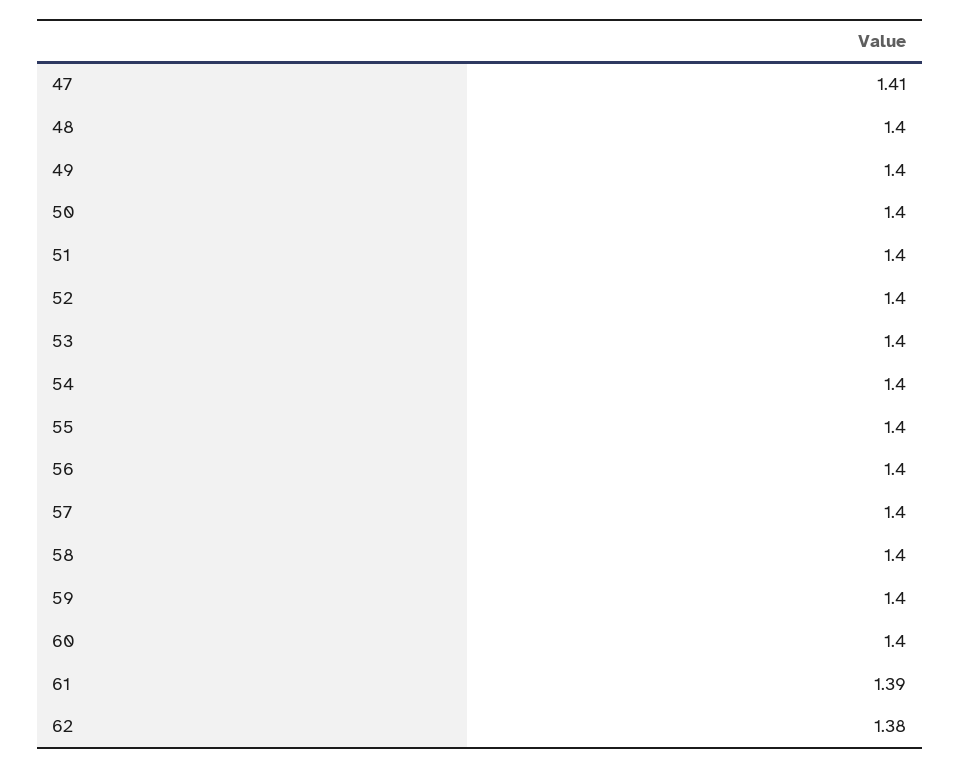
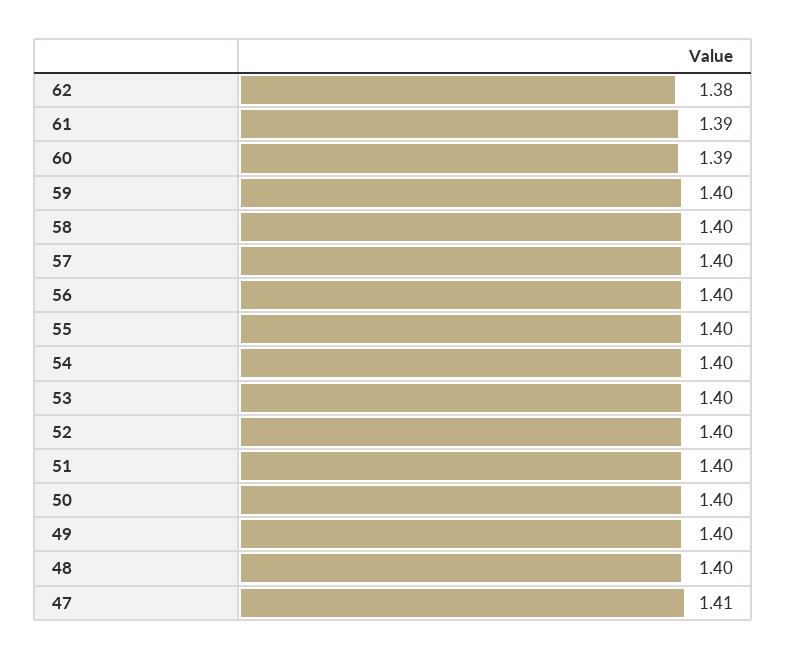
  {
    "47": 1.41,
    "48": 1.4,
    "49": 1.4,
    "50": 1.4,
    "51": 1.4,
    "52": 1.4,
    "53": 1.4,
    "54": 1.4,
    "55": 1.4,
    "56": 1.4,
    "57": 1.4,
    "58": 1.4,
    "59": 1.4,
-   "60": 1.4,
+   "60": 1.39,
    "61": 1.39,
    "62": 1.38
  }

